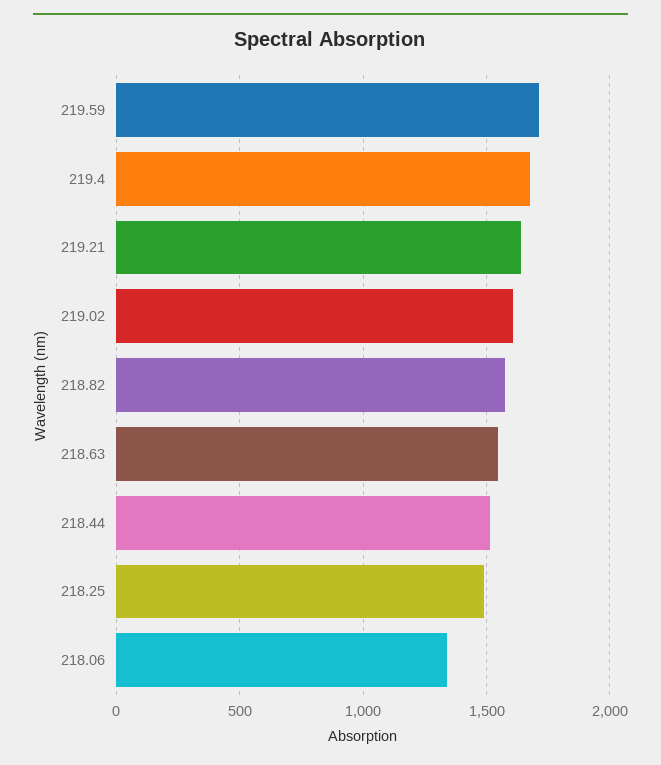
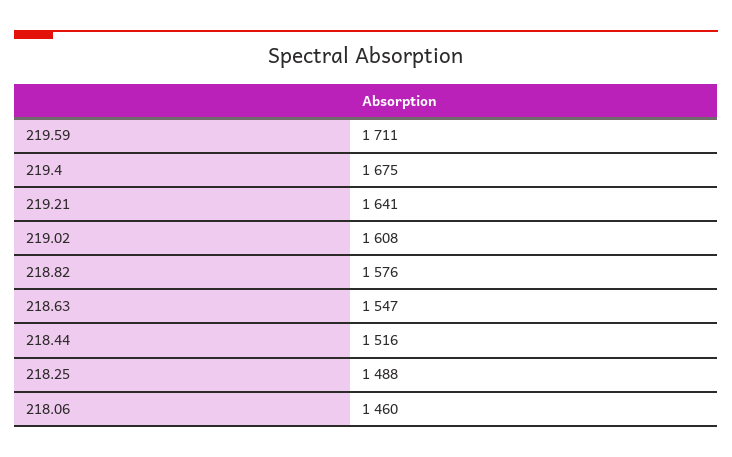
  {
    "219.59": 1711,
    "219.4": 1675,
    "219.21": 1641,
    "219.02": 1608,
    "218.82": 1576,
    "218.63": 1547,
    "218.44": 1516,
    "218.25": 1488,
-   "218.06": 1350
+   "218.06": 1460
  }

